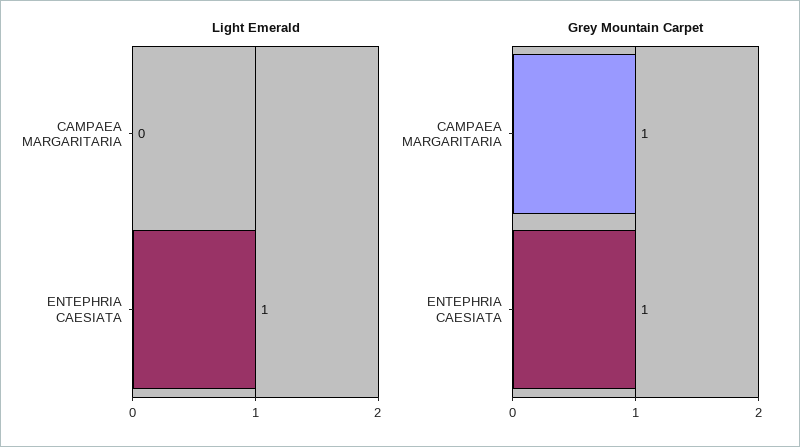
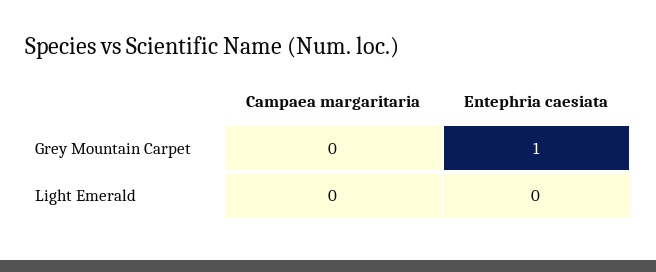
  {
    "Light Emerald": {
      "CAMPAEA MARGARITARIA": 0,
-     "ENTEPHRIA CAESIATA": 1
+     "ENTEPHRIA CAESIATA": 0
    },
    "Grey Mountain Carpet": {
-     "CAMPAEA MARGARITARIA": 1,
+     "CAMPAEA MARGARITARIA": 0,
      "ENTEPHRIA CAESIATA": 1
    }
  }

